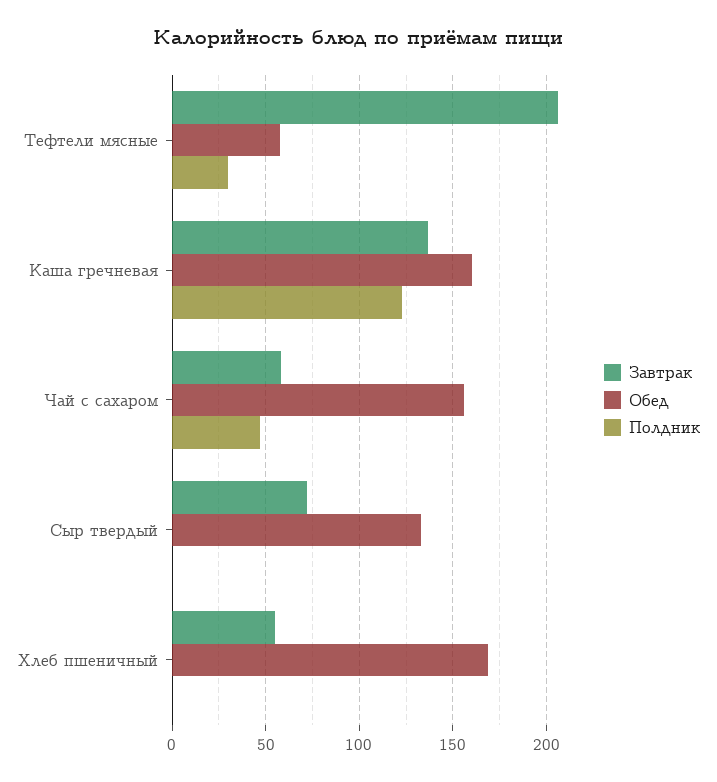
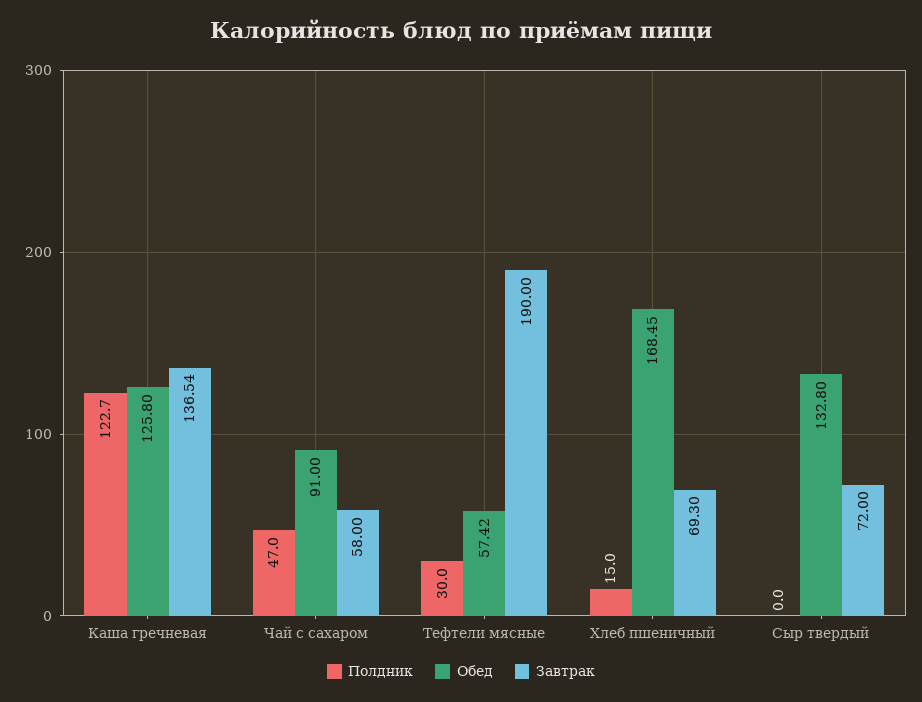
  {
    "Завтрак": {
-     "Тефтели мясные": 205,
+     "Тефтели мясные": 190,
      "Каша гречневая": 136.54,
      "Чай с сахаром": 58,
      "Сыр твердый": 72,
-     "Хлеб пшеничный": 55
+     "Хлеб пшеничный": 69.3
    },
    "Обед": {
      "Тефтели мясные": 57.42,
-     "Каша гречневая": 160,
+     "Каша гречневая": 125.8,
-     "Чай с сахаром": 155,
+     "Чай с сахаром": 91,
      "Сыр твердый": 132.8,
      "Хлеб пшеничный": 168.45
    },
    "Полдник": {
      "Тефтели мясные": 30,
      "Каша гречневая": 122.7,
      "Чай с сахаром": 47,
      "Сыр твердый": 0,
-     "Хлеб пшеничный": 0
+     "Хлеб пшеничный": 15
    }
  }

